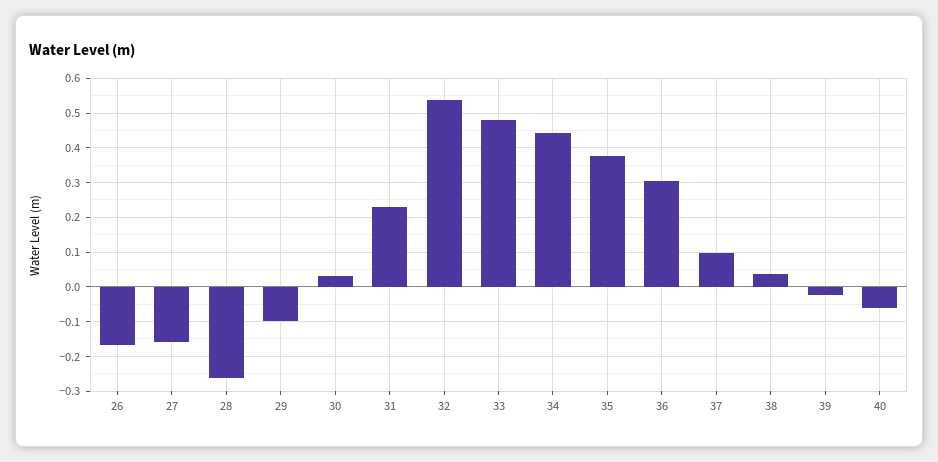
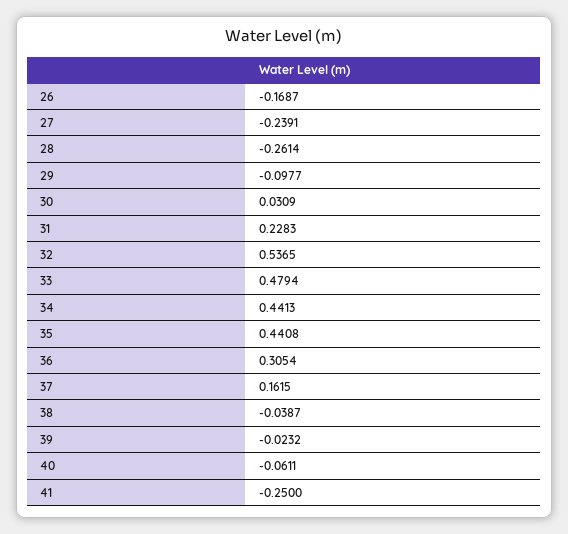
  {
    "26": -0.1687,
-   "27": -0.16,
+   "27": -0.2391,
    "28": -0.2614,
    "29": -0.0977,
    "30": 0.0309,
    "31": 0.2283,
    "32": 0.5365,
    "33": 0.4794,
    "34": 0.4413,
-   "35": 0.38,
+   "35": 0.4408,
    "36": 0.3054,
-   "37": 0.1,
+   "37": 0.1615,
-   "38": 0.04,
+   "38": -0.0387,
    "39": -0.0232,
-   "40": -0.0611
+   "40": -0.0611,
+   "41": -0.25
  }

